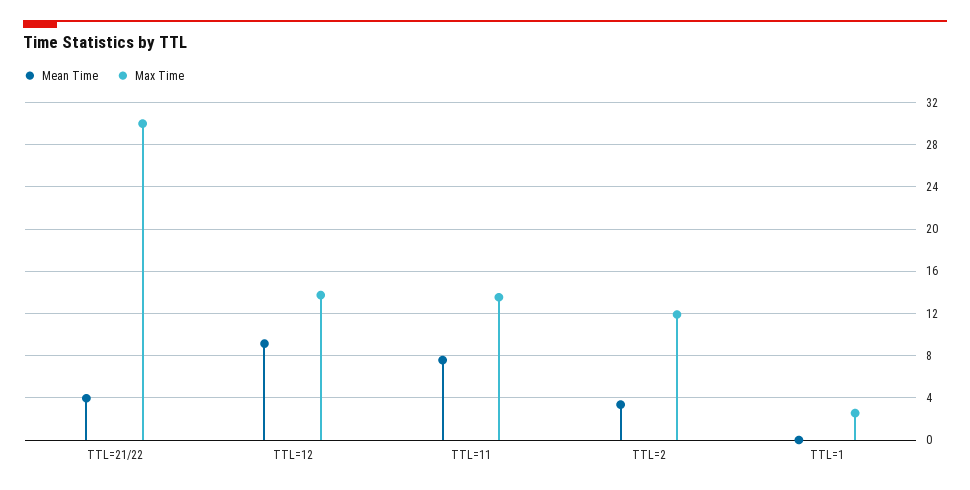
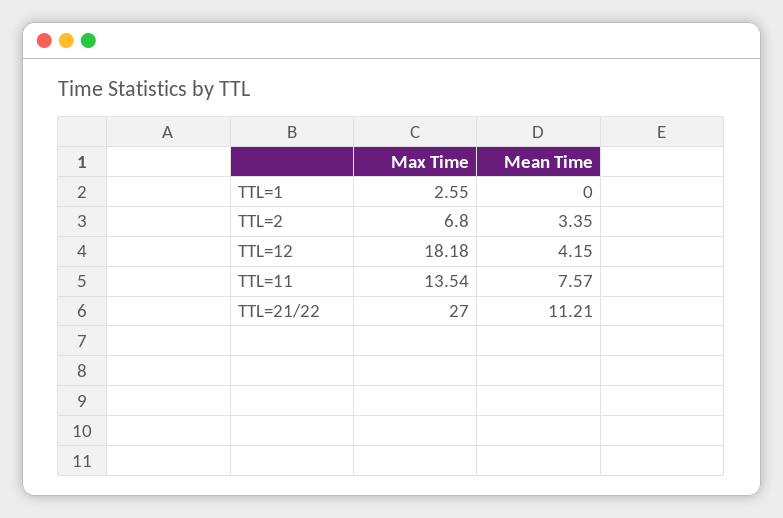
  {
    "Mean Time": {
-     "TTL=21/22": 4,
+     "TTL=21/22": 11.21,
-     "TTL=12": 9,
+     "TTL=12": 4.15,
      "TTL=11": 7.57,
      "TTL=2": 3.35,
      "TTL=1": 0
    },
    "Max Time": {
-     "TTL=21/22": 30,
+     "TTL=21/22": 27,
-     "TTL=12": 14,
+     "TTL=12": 18.18,
      "TTL=11": 13.54,
-     "TTL=2": 12,
+     "TTL=2": 6.8,
      "TTL=1": 2.55
    }
  }

